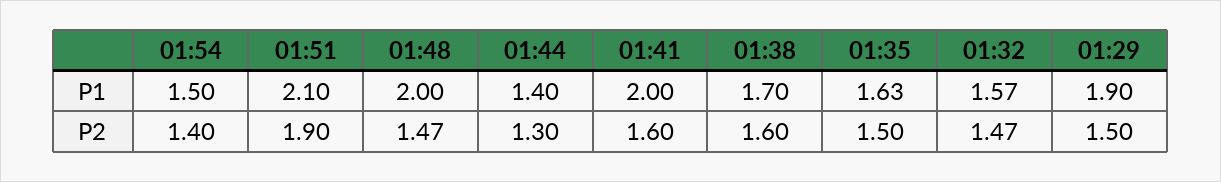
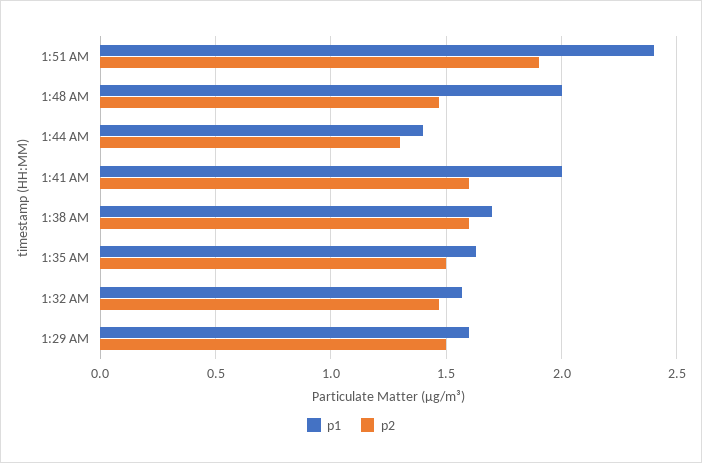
  {
    "P1": {
-     "01:54": 1.5,
-     "01:51": 2.1,
+     "01:51": 2.4,
      "01:48": 2,
      "01:44": 1.4,
      "01:41": 2,
      "01:38": 1.7,
      "01:35": 1.63,
      "01:32": 1.57,
-     "01:29": 1.9
+     "01:29": 1.6
    },
    "P2": {
-     "01:54": 1.4,
      "01:51": 1.9,
      "01:48": 1.47,
      "01:44": 1.3,
      "01:41": 1.6,
      "01:38": 1.6,
      "01:35": 1.5,
      "01:32": 1.47,
      "01:29": 1.5
    }
  }

